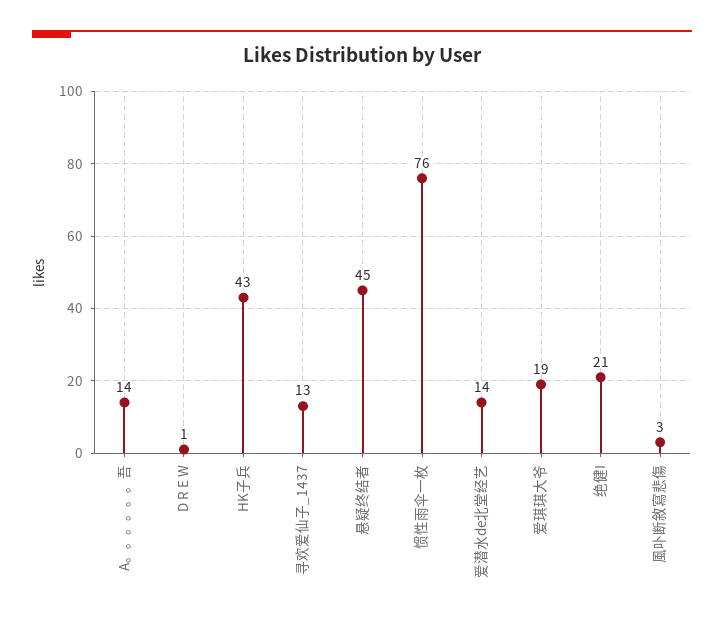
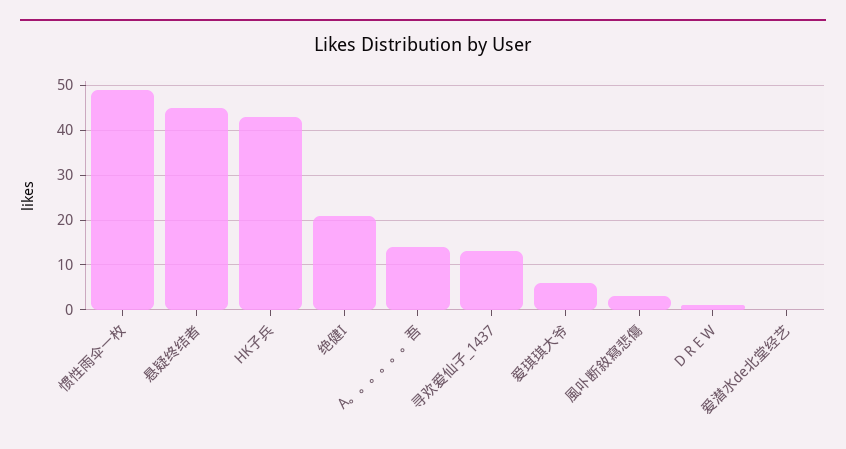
  {
    "A。。。。。。吾": 14,
    "D R E W": 1,
    "HK子兵": 43,
    "寻欢爱仙子_1437": 13,
    "悬疑终结者": 45,
-   "惯性雨伞一枚": 76,
+   "惯性雨伞一枚": 50,
-   "爱潜水de北堂经艺": 14,
+   "爱潜水de北堂经艺": 0,
-   "爱琪琪大爷": 19,
+   "爱琪琪大爷": 5,
    "绝健I": 21,
    "風卟断敘寫悲傷": 3
  }

